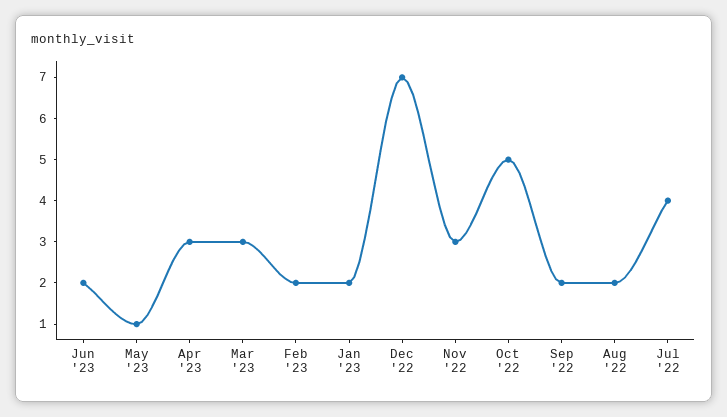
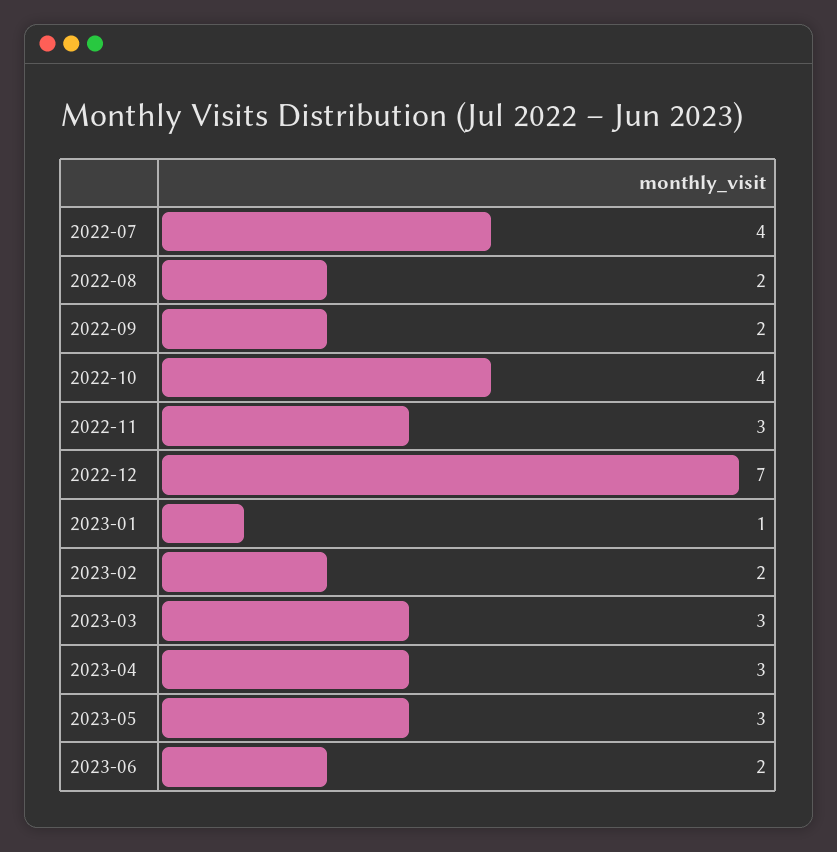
  {
    "Jun '23": 2,
-   "May '23": 1,
+   "May '23": 3,
    "Apr '23": 3,
    "Mar '23": 3,
    "Feb '23": 2,
-   "Jan '23": 2,
+   "Jan '23": 1,
    "Dec '22": 7,
    "Nov '22": 3,
-   "Oct '22": 5,
+   "Oct '22": 4,
    "Sep '22": 2,
    "Aug '22": 2,
    "Jul '22": 4
  }

